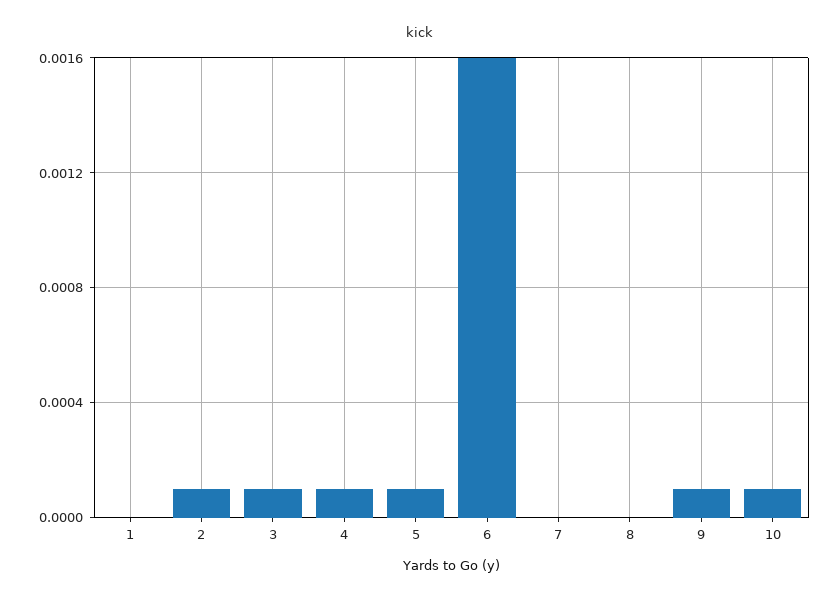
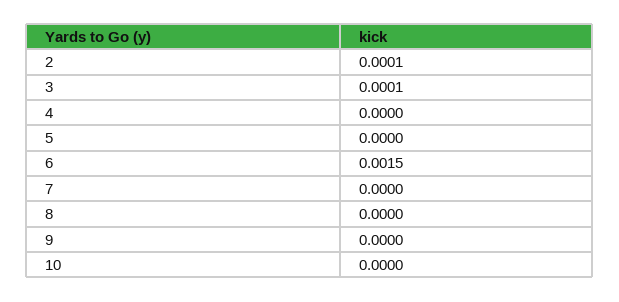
  {
-   "1": 0,
    "2": 0.0001,
    "3": 0.0001,
-   "4": 0.0001,
+   "4": 0,
-   "5": 0.0001,
+   "5": 0,
-   "6": 0.0016,
+   "6": 0.0015,
    "7": 0,
    "8": 0,
-   "9": 0.0001,
+   "9": 0,
-   "10": 0.0001
+   "10": 0
  }

